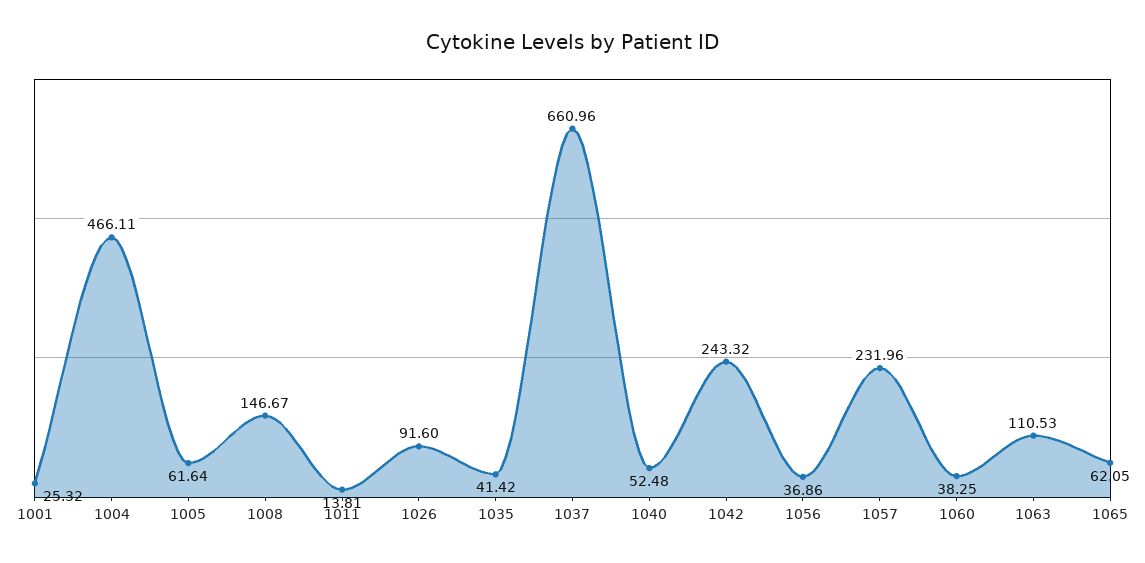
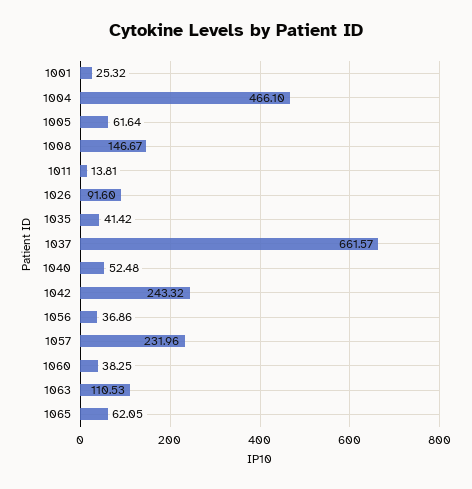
  {
    "1001": 25.32,
-   "1004": 466.11,
+   "1004": 466.1,
    "1005": 61.64,
    "1008": 146.67,
    "1011": 13.81,
    "1026": 91.6,
    "1035": 41.42,
-   "1037": 660.96,
+   "1037": 661.57,
    "1040": 52.48,
    "1042": 243.32,
    "1056": 36.86,
    "1057": 231.96,
    "1060": 38.25,
    "1063": 110.53,
    "1065": 62.05
  }

